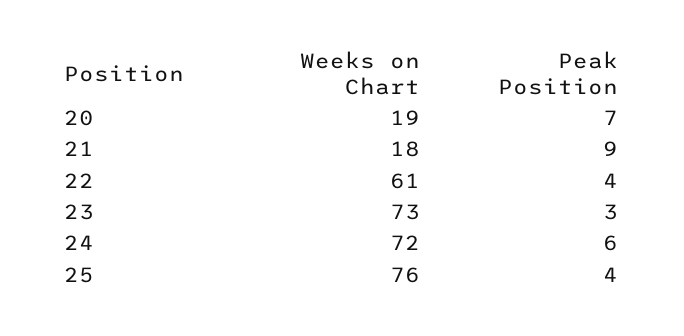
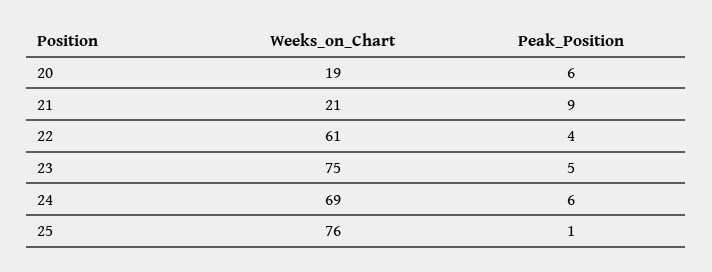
  {
    "Weeks on Chart": {
      "20": 19,
-     "21": 18,
+     "21": 21,
      "22": 61,
-     "23": 73,
+     "23": 75,
-     "24": 72,
+     "24": 69,
      "25": 76
    },
    "Peak Position": {
-     "20": 7,
+     "20": 6,
      "21": 9,
      "22": 4,
-     "23": 3,
+     "23": 5,
      "24": 6,
-     "25": 4
+     "25": 1
    }
  }

